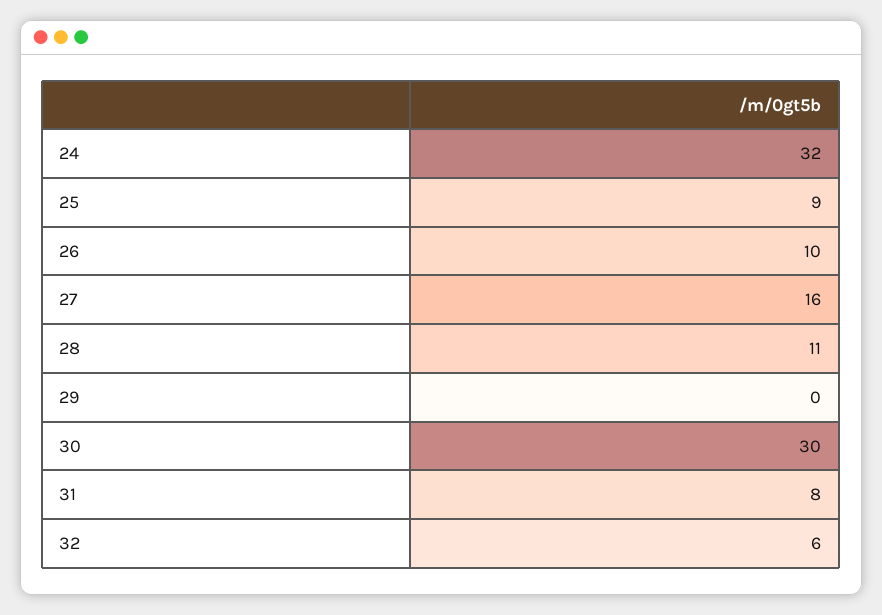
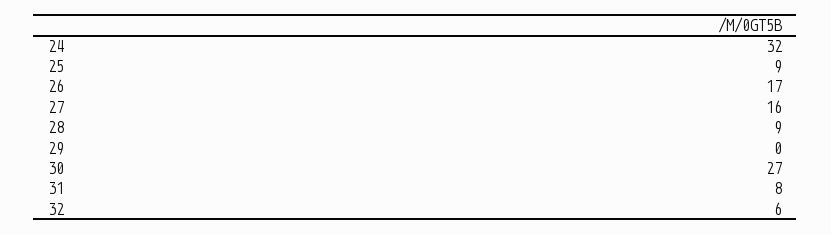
  {
    "24": 32,
    "25": 9,
-   "26": 10,
+   "26": 17,
    "27": 16,
-   "28": 11,
+   "28": 9,
    "29": 0,
-   "30": 30,
+   "30": 27,
    "31": 8,
    "32": 6
  }

